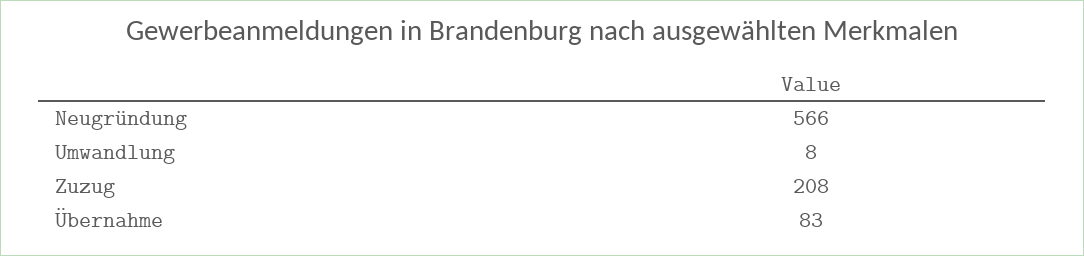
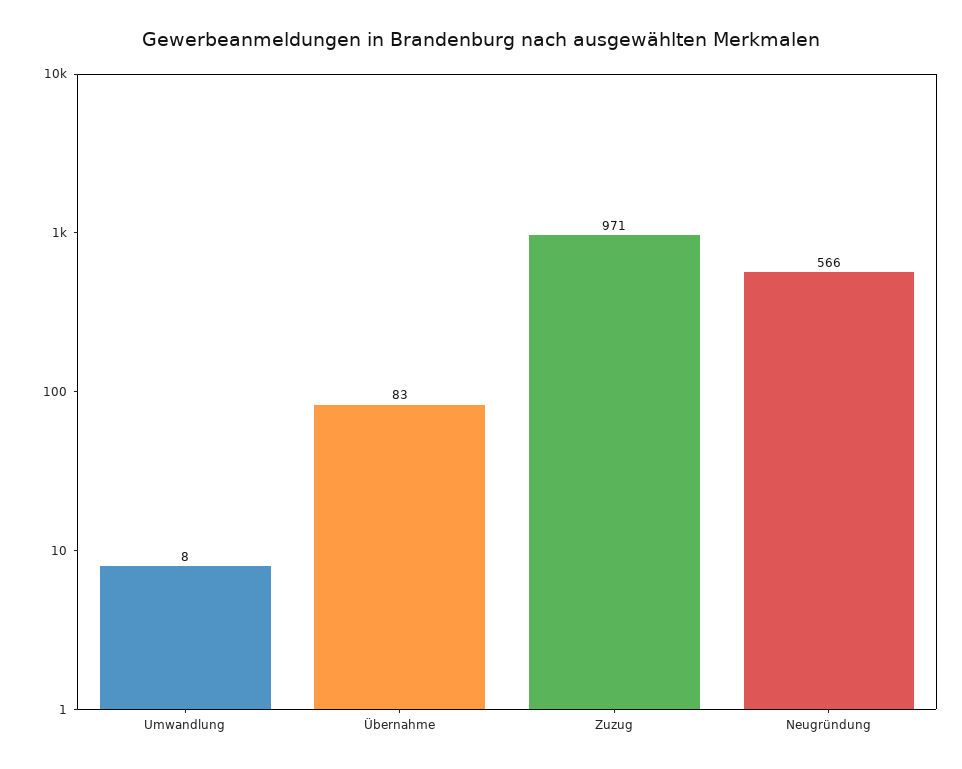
  {
    "Neugründung": 566,
    "Umwandlung": 8,
-   "Zuzug": 208,
+   "Zuzug": 971,
    "Übernahme": 83
  }

